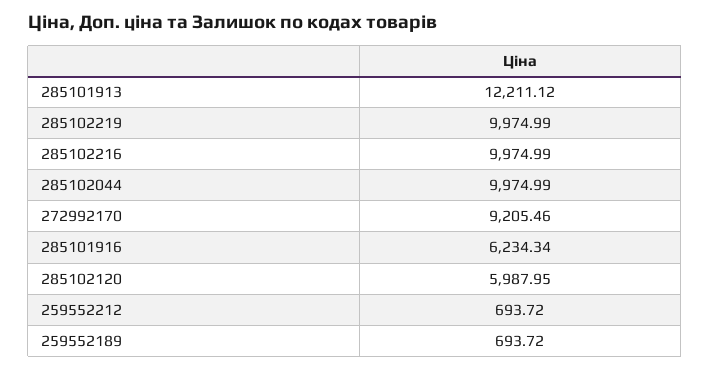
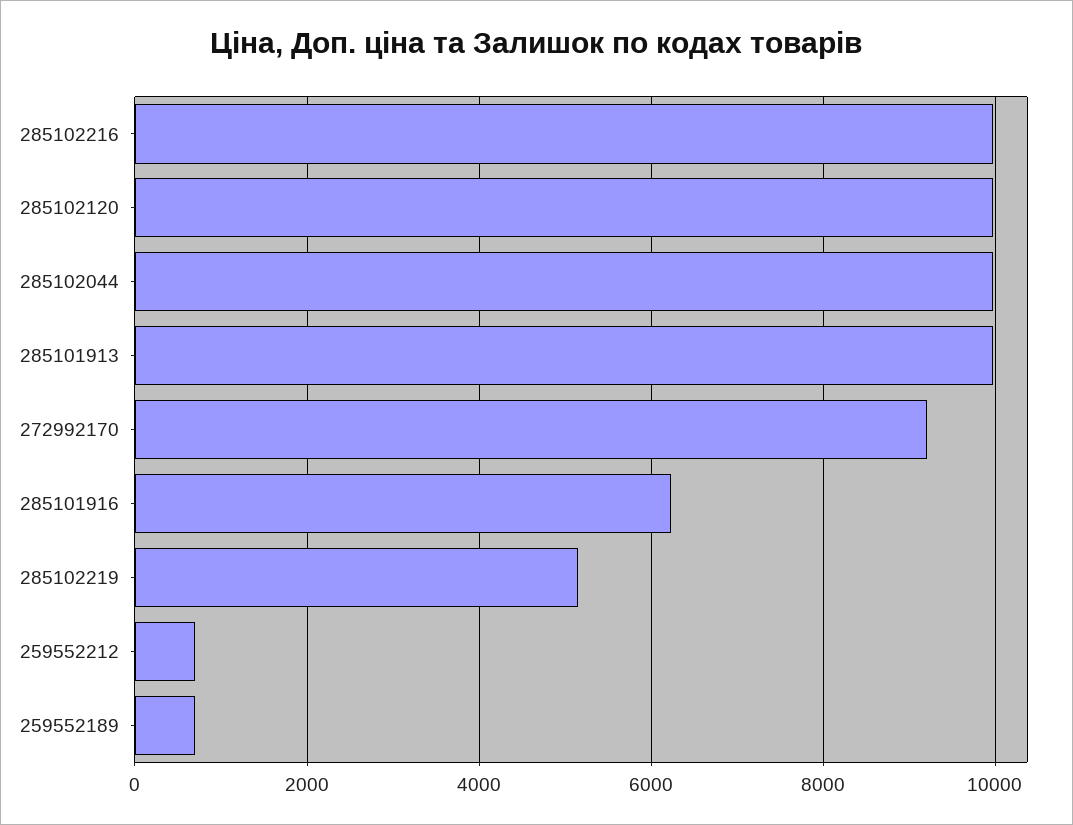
  {
-   "285101913": 12211.12,
+   "285101913": 10000,
-   "285102219": 9974.99,
+   "285102219": 5200,
    "285102216": 9974.99,
    "285102044": 9974.99,
    "272992170": 9205.46,
    "285101916": 6234.34,
-   "285102120": 5987.95,
+   "285102120": 10000,
    "259552212": 693.72,
    "259552189": 693.72
  }

